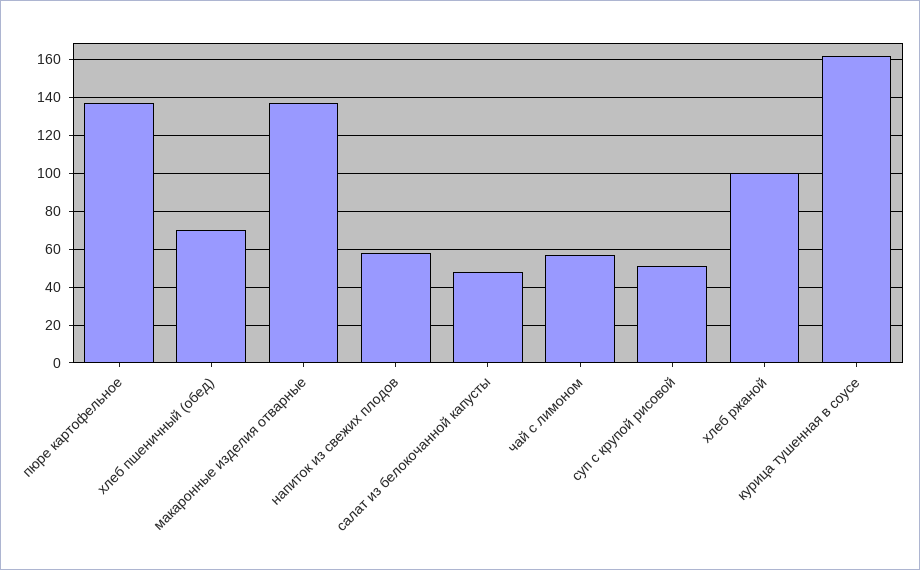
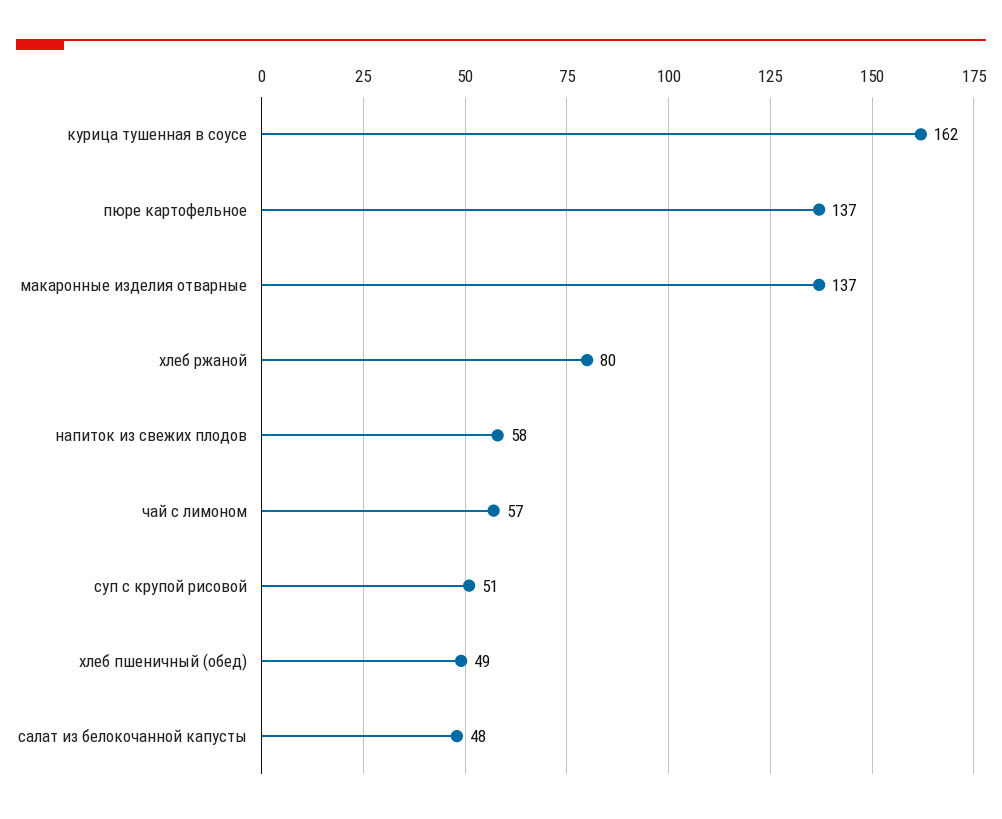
  {
    "пюре картофельное": 137,
-   "хлеб пшеничный (обед)": 70,
+   "хлеб пшеничный (обед)": 49,
    "макаронные изделия отварные": 137,
    "напиток из свежих плодов": 58,
    "салат из белокочанной капусты": 48,
    "чай с лимоном": 57,
    "суп с крупой рисовой": 51,
-   "хлеб ржаной": 100,
+   "хлеб ржаной": 80,
    "курица тушенная в соусе": 162
  }

